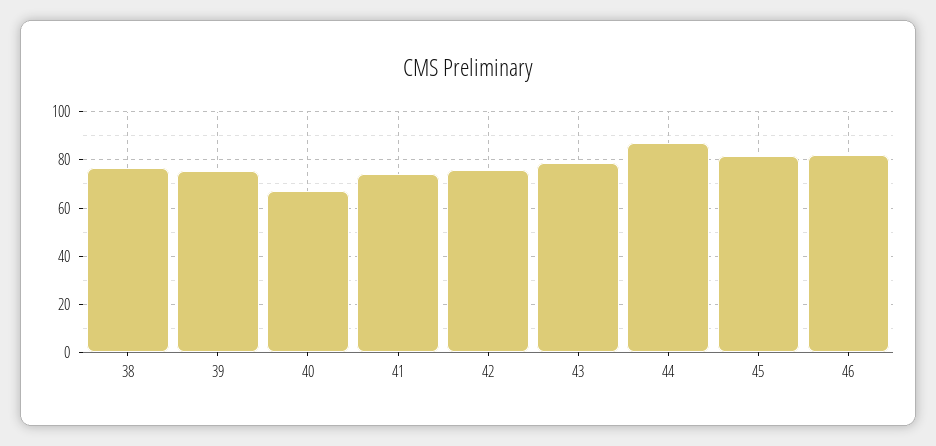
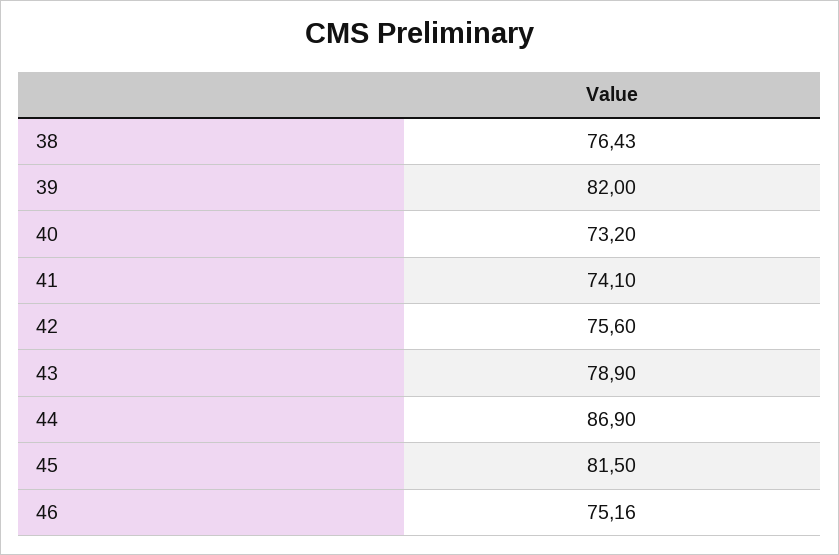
  {
    "38": 76.43,
-   "39": 75,
+   "39": 82,
-   "40": 67.5,
+   "40": 73.2,
    "41": 74.1,
    "42": 75.6,
    "43": 78.9,
    "44": 86.9,
    "45": 81.5,
-   "46": 82.5
+   "46": 75.16
  }

